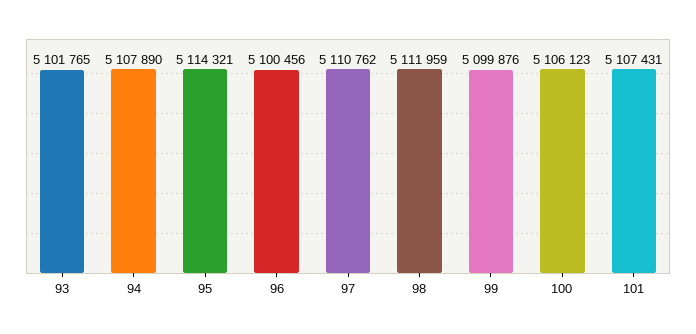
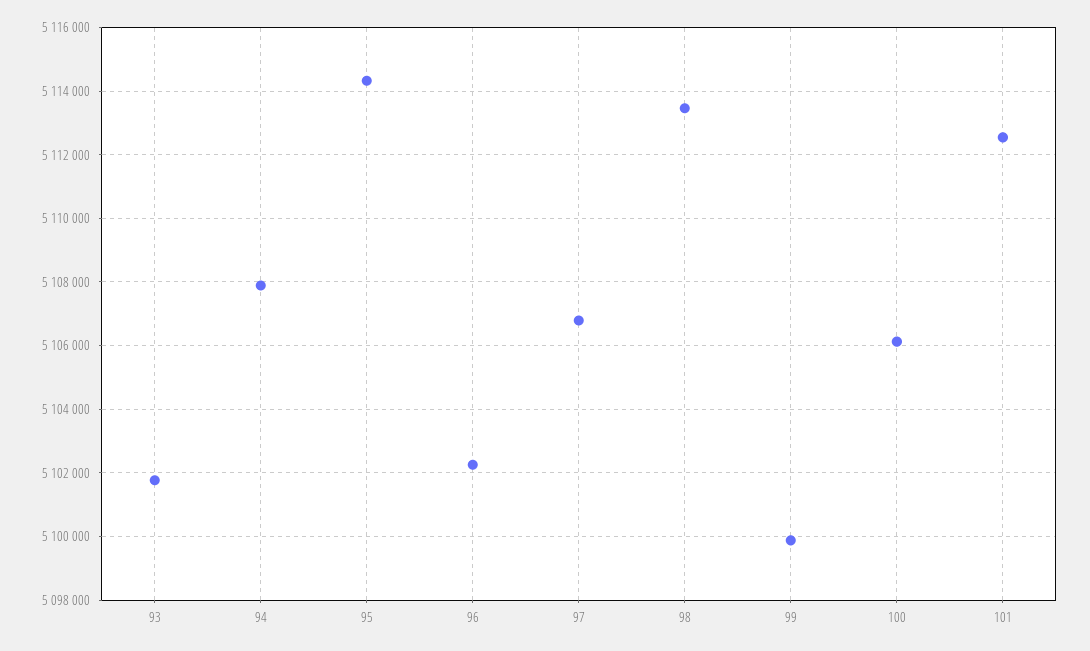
  {
    "93": 5101765,
    "94": 5107890,
    "95": 5114321,
-   "96": 5100456,
+   "96": 5102200,
-   "97": 5110762,
+   "97": 5106800,
-   "98": 5111959,
+   "98": 5113400,
    "99": 5099876,
    "100": 5106123,
-   "101": 5107431
+   "101": 5112600
  }

